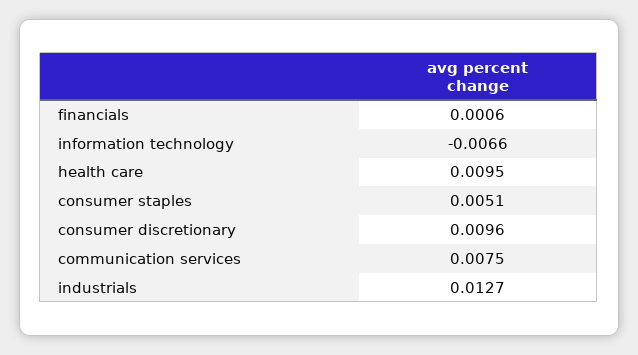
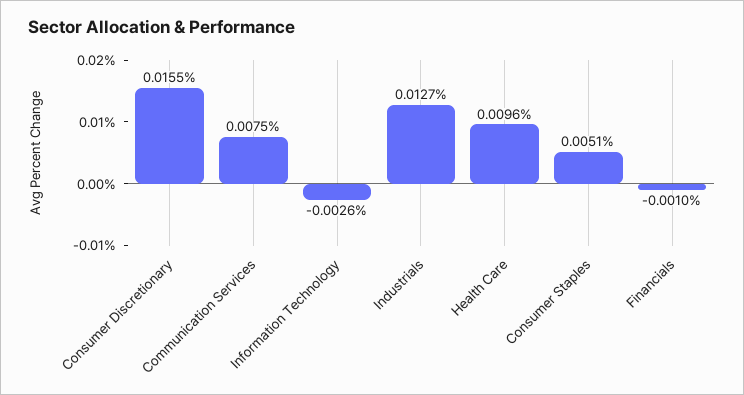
  {
-   "financials": 0.0006,
+   "financials": -0.001,
-   "information technology": -0.0066,
+   "information technology": -0.0026,
-   "health care": 0.0095,
+   "health care": 0.0096,
    "consumer staples": 0.0051,
-   "consumer discretionary": 0.0096,
+   "consumer discretionary": 0.0155,
    "communication services": 0.0075,
    "industrials": 0.0127
  }

